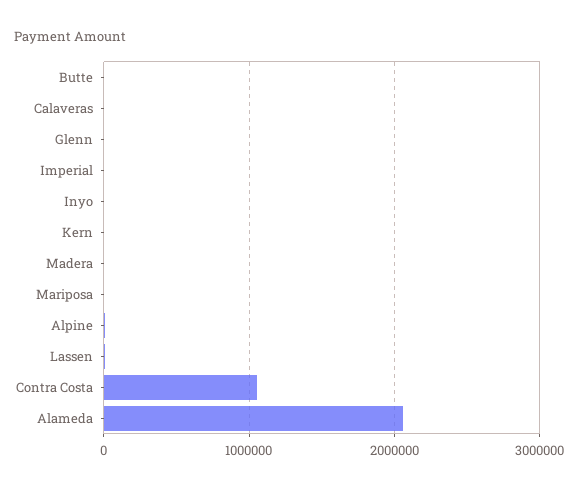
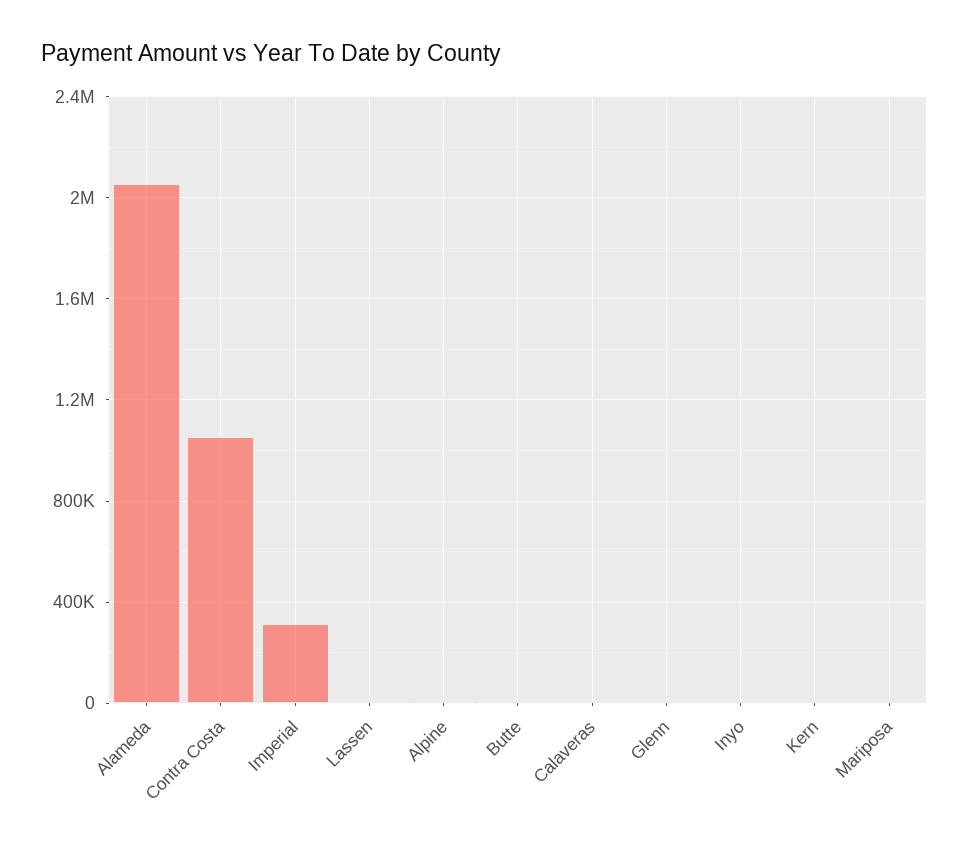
  {
    "Butte": 0,
    "Calaveras": 0,
    "Glenn": 0,
-   "Imperial": 0,
+   "Imperial": 300000,
    "Inyo": 0,
    "Kern": 0,
-   "Madera": 0,
    "Mariposa": 0,
    "Alpine": 0,
    "Lassen": 0,
    "Contra Costa": 1050000,
    "Alameda": 2050000
  }

